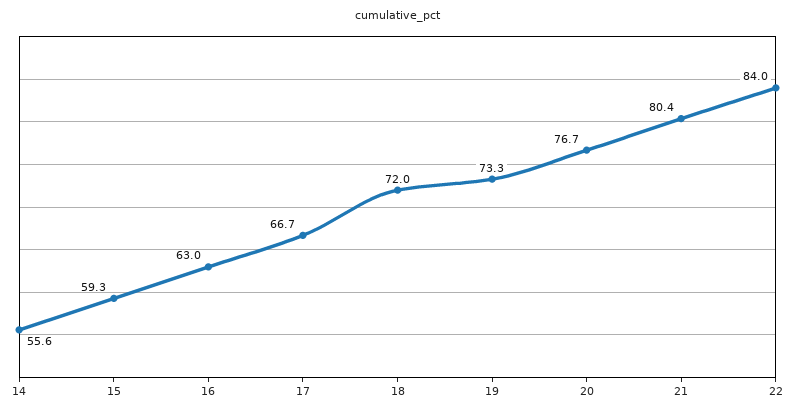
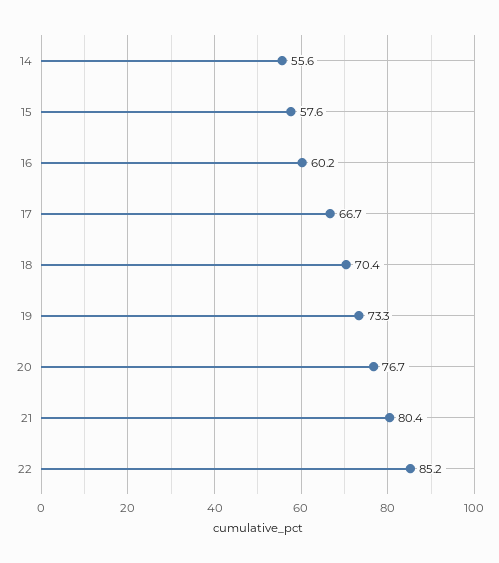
  {
    "14": 55.6,
-   "15": 59.3,
+   "15": 57.6,
-   "16": 63,
+   "16": 60.2,
    "17": 66.7,
-   "18": 72,
+   "18": 70.4,
    "19": 73.3,
    "20": 76.7,
    "21": 80.4,
-   "22": 84
+   "22": 85.2
  }

